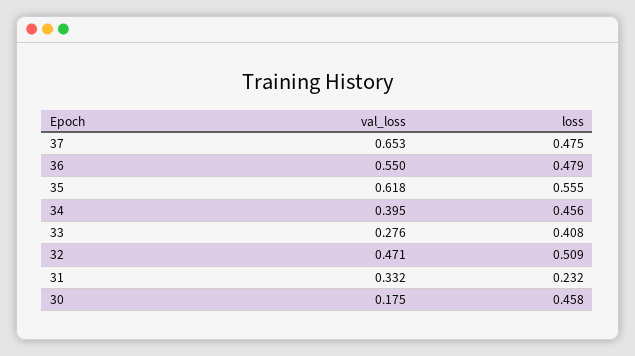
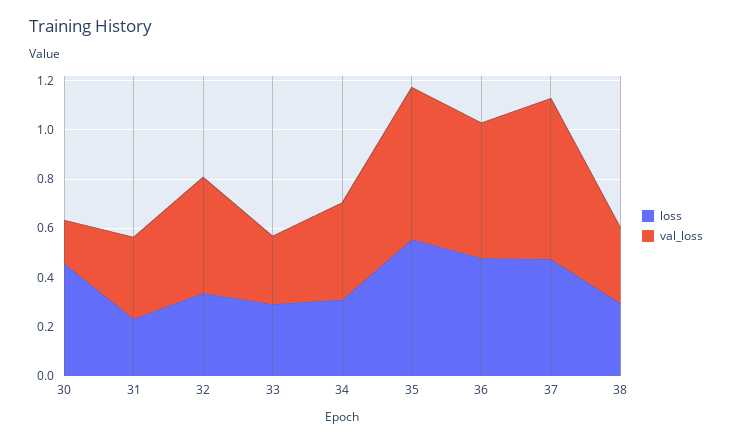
  {
    "val_loss": {
      "37": 0.653,
      "36": 0.55,
      "35": 0.618,
      "34": 0.395,
      "33": 0.276,
      "32": 0.471,
      "31": 0.332,
-     "30": 0.175
+     "30": 0.175,
+     "38": 0.3
    },
    "loss": {
      "37": 0.475,
      "36": 0.479,
      "35": 0.555,
-     "34": 0.456,
+     "34": 0.3,
-     "33": 0.408,
+     "33": 0.3,
-     "32": 0.509,
+     "32": 0.35,
      "31": 0.232,
-     "30": 0.458
+     "30": 0.458,
+     "38": 0.3
    }
  }

